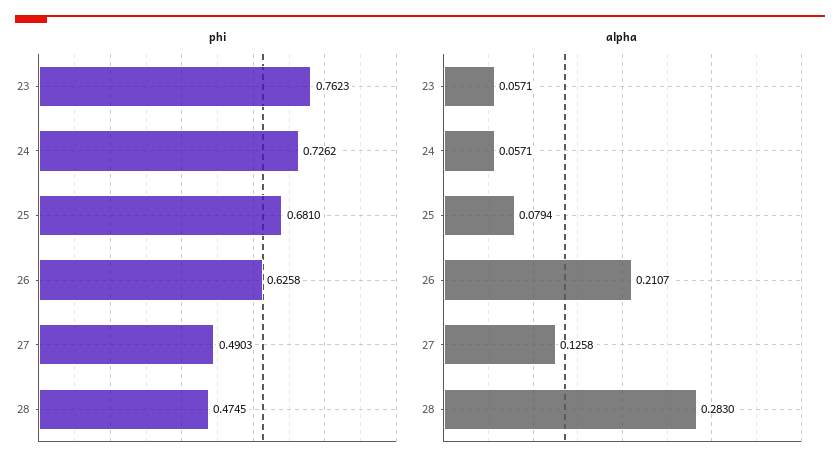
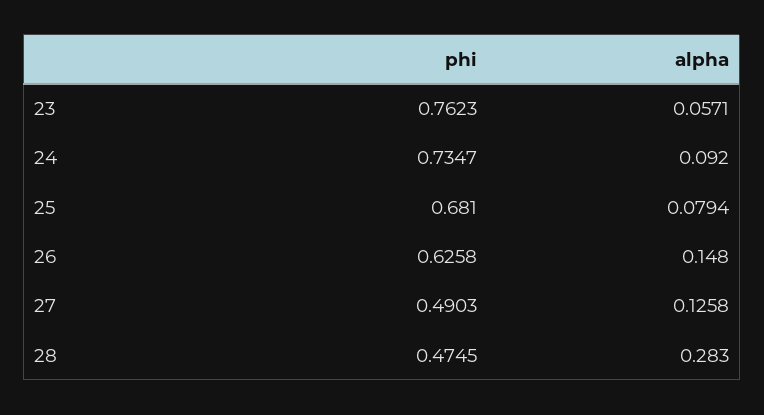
  {
    "phi": {
      "23": 0.7623,
-     "24": 0.7262,
+     "24": 0.7347,
      "25": 0.681,
      "26": 0.6258,
      "27": 0.4903,
      "28": 0.4745
    },
    "alpha": {
      "23": 0.0571,
-     "24": 0.0571,
+     "24": 0.092,
      "25": 0.0794,
-     "26": 0.2107,
+     "26": 0.148,
      "27": 0.1258,
      "28": 0.283
    }
  }

